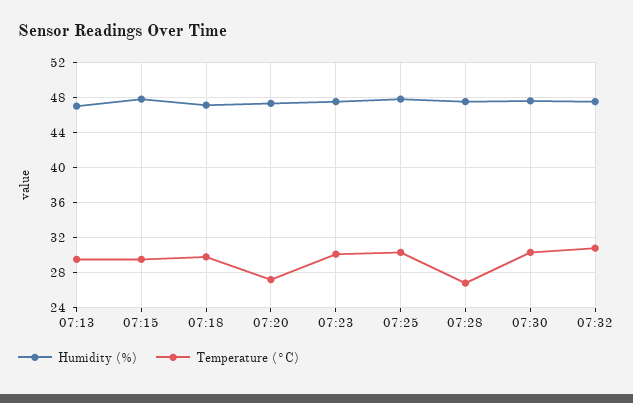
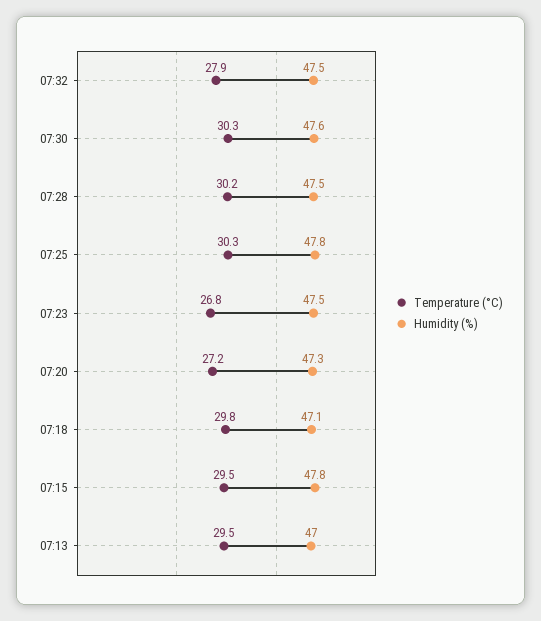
  {
    "Humidity (%)": {
      "07:13": 47,
      "07:15": 47.8,
      "07:18": 47.1,
      "07:20": 47.3,
      "07:23": 47.5,
      "07:25": 47.8,
      "07:28": 47.5,
      "07:30": 47.6,
      "07:32": 47.5
    },
    "Temperature (°C)": {
      "07:13": 29.5,
      "07:15": 29.5,
      "07:18": 29.8,
      "07:20": 27.2,
-     "07:23": 30,
+     "07:23": 26.8,
      "07:25": 30.3,
-     "07:28": 27,
+     "07:28": 30.2,
      "07:30": 30.3,
-     "07:32": 31
+     "07:32": 27.9
    }
  }

